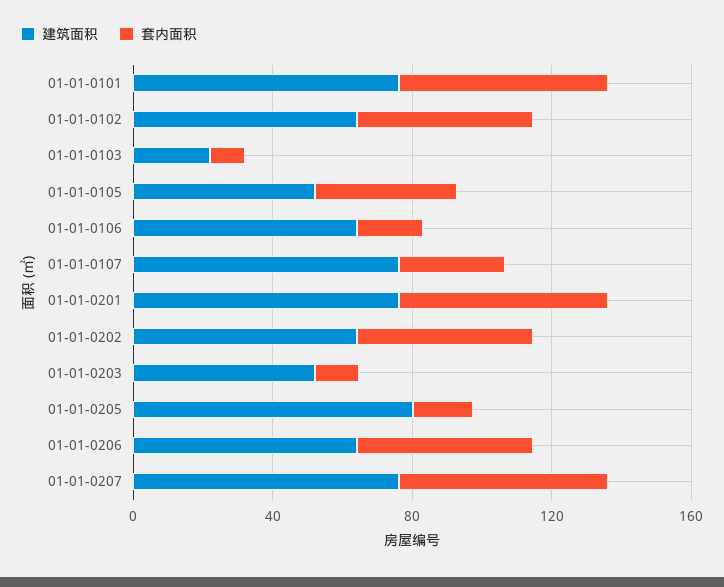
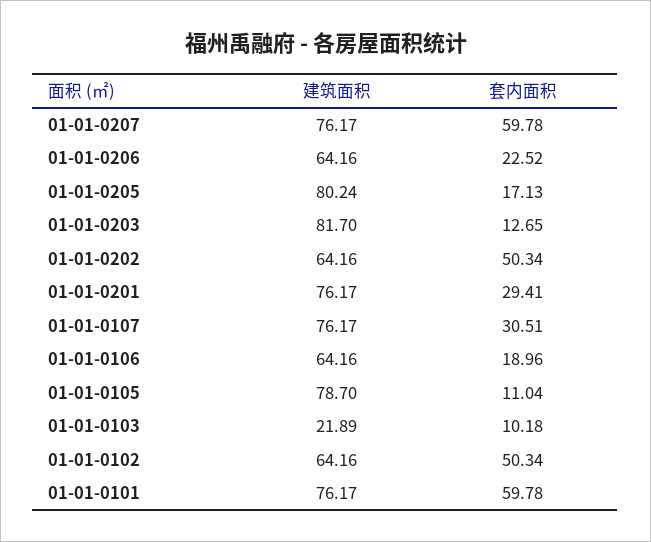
  {
    "建筑面积": {
      "01-01-0101": 76.17,
      "01-01-0102": 64.16,
      "01-01-0103": 21.89,
-     "01-01-0105": 50,
+     "01-01-0105": 78.7,
      "01-01-0106": 64.16,
      "01-01-0107": 76.17,
      "01-01-0201": 76.17,
      "01-01-0202": 64.16,
-     "01-01-0203": 50,
+     "01-01-0203": 81.7,
      "01-01-0205": 80.24,
      "01-01-0206": 64.16,
      "01-01-0207": 76.17
    },
    "套内面积": {
      "01-01-0101": 59.78,
      "01-01-0102": 50.34,
      "01-01-0103": 10.18,
-     "01-01-0105": 40,
+     "01-01-0105": 11.04,
      "01-01-0106": 18.96,
      "01-01-0107": 30.51,
-     "01-01-0201": 60,
+     "01-01-0201": 29.41,
      "01-01-0202": 50.34,
      "01-01-0203": 12.65,
      "01-01-0205": 17.13,
-     "01-01-0206": 50,
+     "01-01-0206": 22.52,
      "01-01-0207": 59.78
    }
  }

